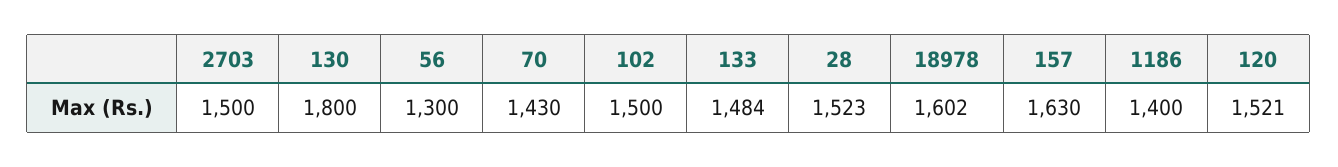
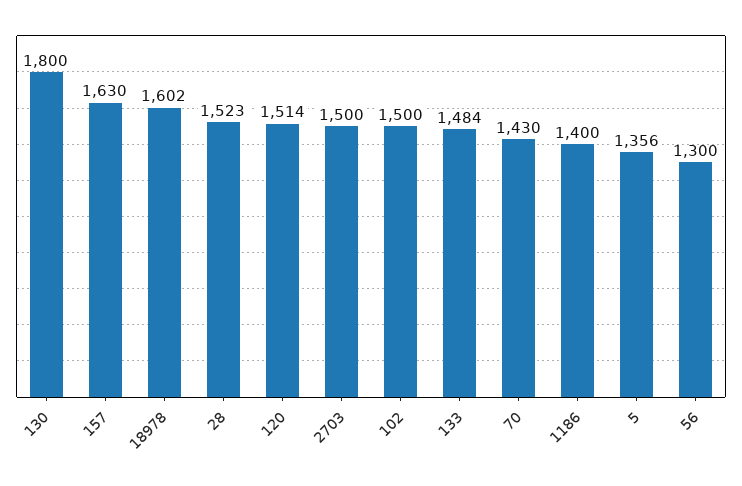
  {
    "2703": 1500,
    "130": 1800,
    "56": 1300,
    "70": 1430,
    "102": 1500,
    "133": 1484,
    "28": 1523,
    "18978": 1602,
    "157": 1630,
    "1186": 1400,
-   "120": 1521
+   "120": 1514,
+   "5": 1356
  }

